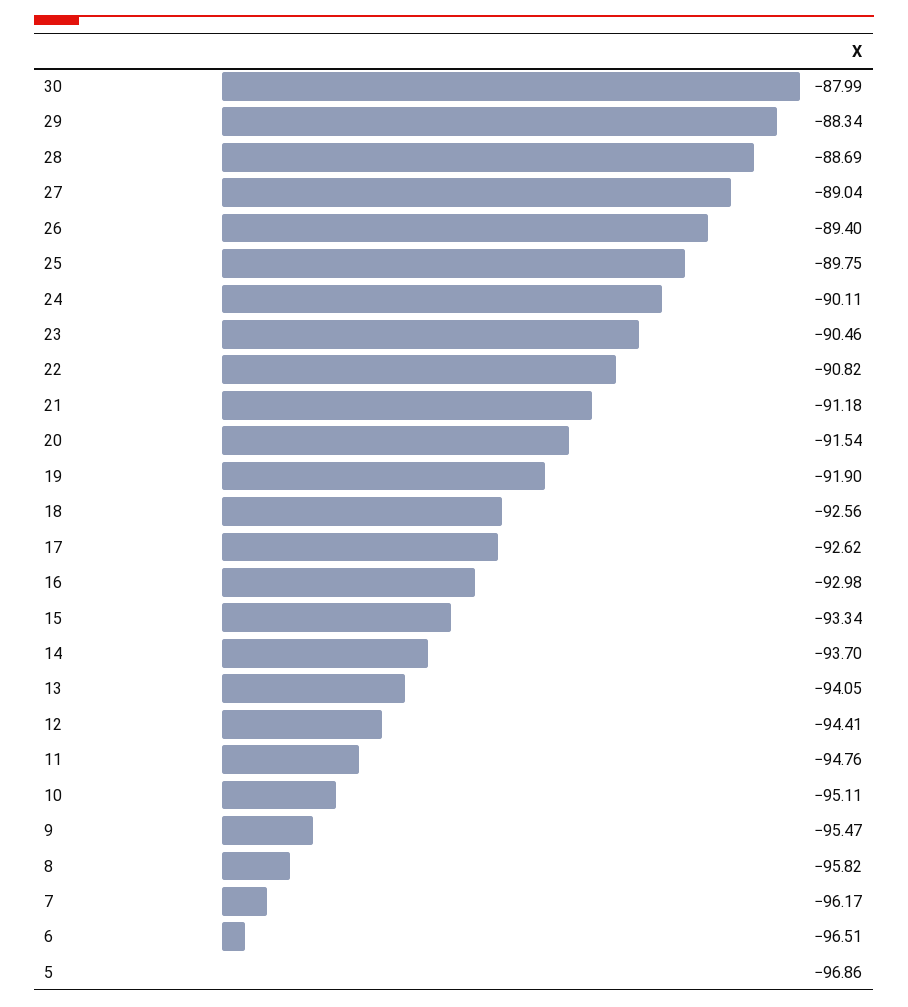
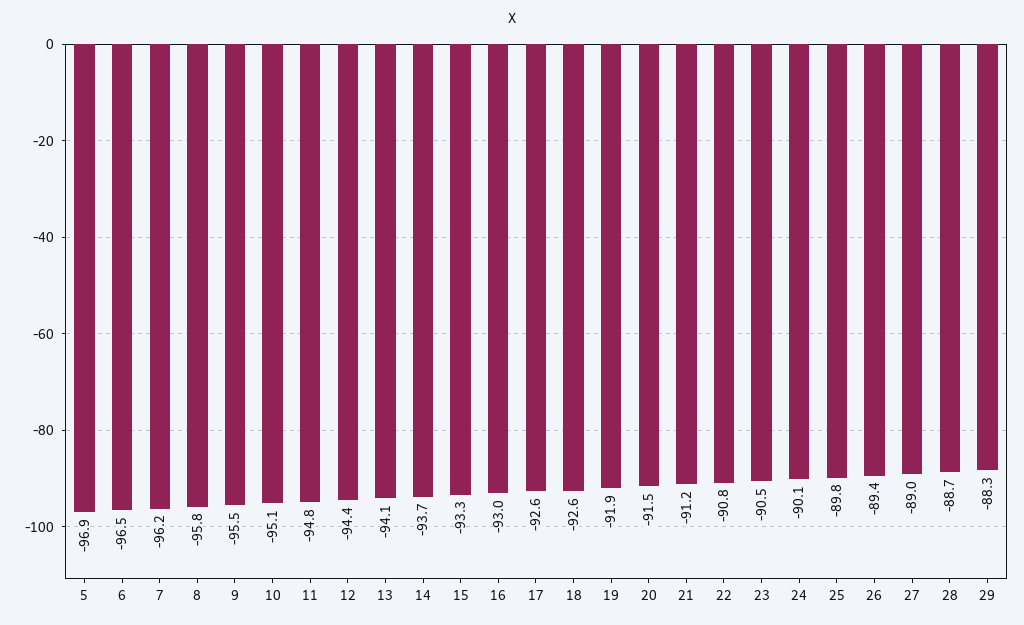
  {
-   "30": -87.99,
    "29": -88.34,
    "28": -88.69,
    "27": -89.04,
    "26": -89.4,
    "25": -89.75,
    "24": -90.11,
    "23": -90.46,
    "22": -90.82,
    "21": -91.18,
    "20": -91.54,
    "19": -91.9,
    "18": -92.56,
    "17": -92.62,
    "16": -92.98,
    "15": -93.34,
    "14": -93.7,
    "13": -94.05,
    "12": -94.41,
    "11": -94.76,
    "10": -95.11,
    "9": -95.47,
    "8": -95.82,
    "7": -96.17,
    "6": -96.51,
    "5": -96.86
  }

